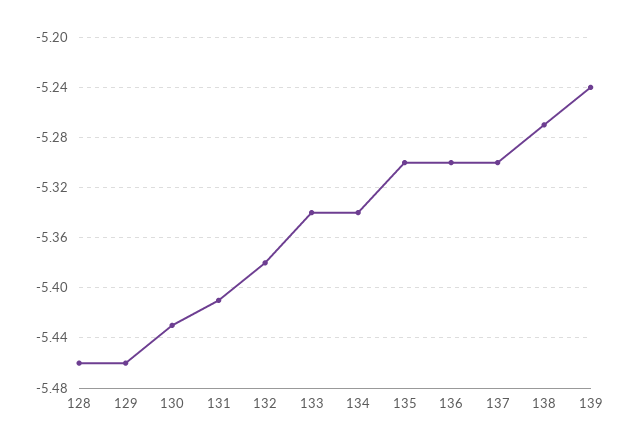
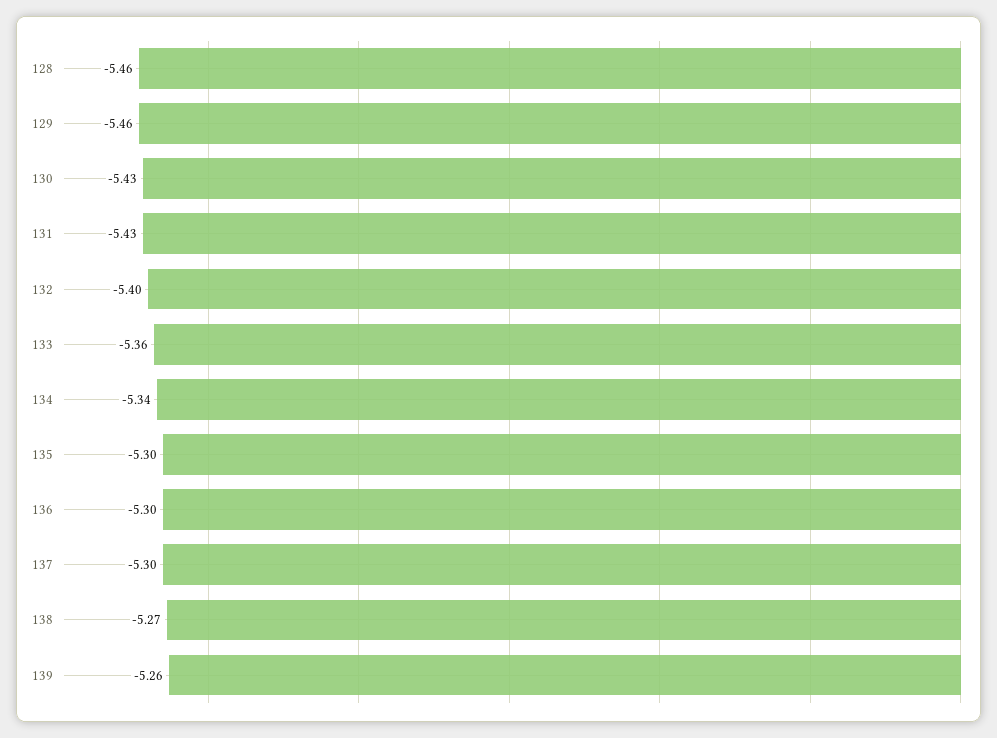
  {
    "128": -5.46,
    "129": -5.46,
    "130": -5.43,
-   "131": -5.41,
+   "131": -5.43,
-   "132": -5.38,
+   "132": -5.4,
-   "133": -5.34,
+   "133": -5.36,
    "134": -5.34,
    "135": -5.3,
    "136": -5.3,
    "137": -5.3,
    "138": -5.27,
-   "139": -5.24
+   "139": -5.26
  }

